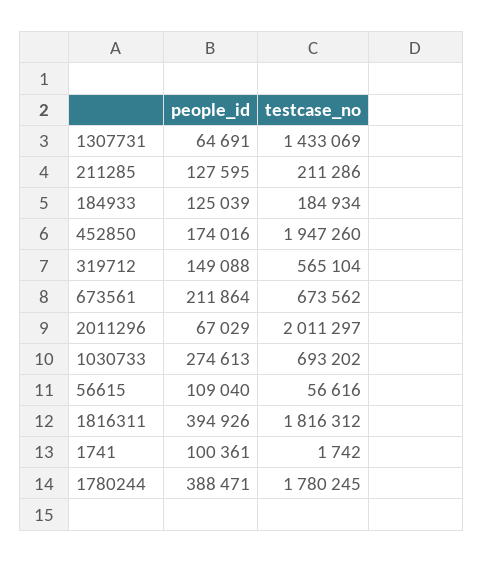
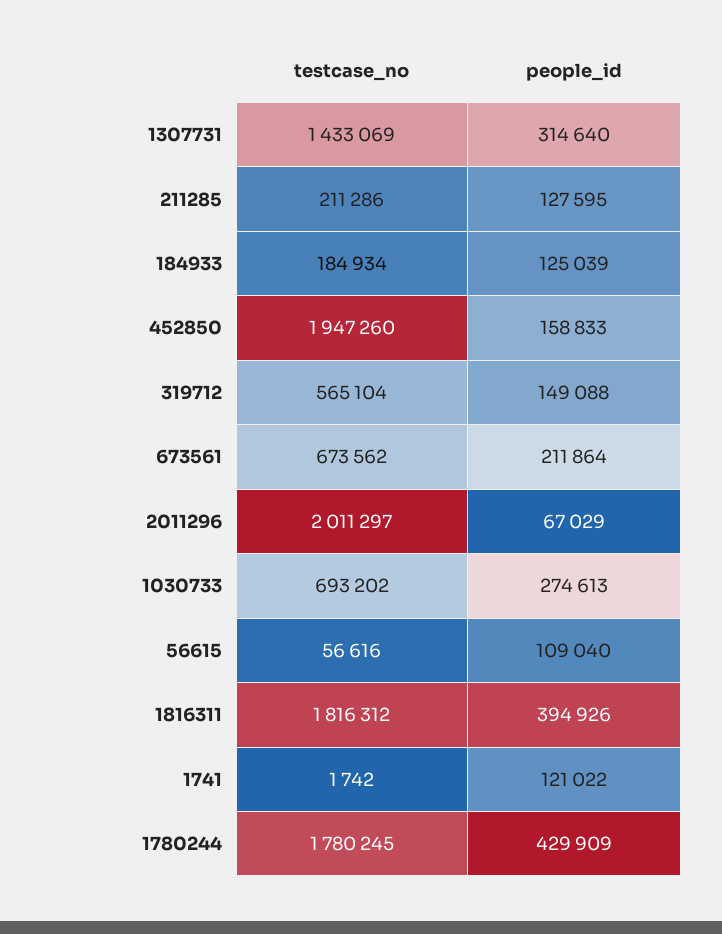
  {
    "people_id": {
-     "1307731": 64691,
+     "1307731": 314640,
      "211285": 127595,
      "184933": 125039,
-     "452850": 174016,
+     "452850": 158833,
      "319712": 149088,
      "673561": 211864,
      "2011296": 67029,
      "1030733": 274613,
      "56615": 109040,
      "1816311": 394926,
-     "1741": 100361,
+     "1741": 121022,
-     "1780244": 388471
+     "1780244": 429909
    },
    "testcase_no": {
      "1307731": 1433069,
      "211285": 211286,
      "184933": 184934,
      "452850": 1947260,
      "319712": 565104,
      "673561": 673562,
      "2011296": 2011297,
      "1030733": 693202,
      "56615": 56616,
      "1816311": 1816312,
      "1741": 1742,
      "1780244": 1780245
    }
  }

